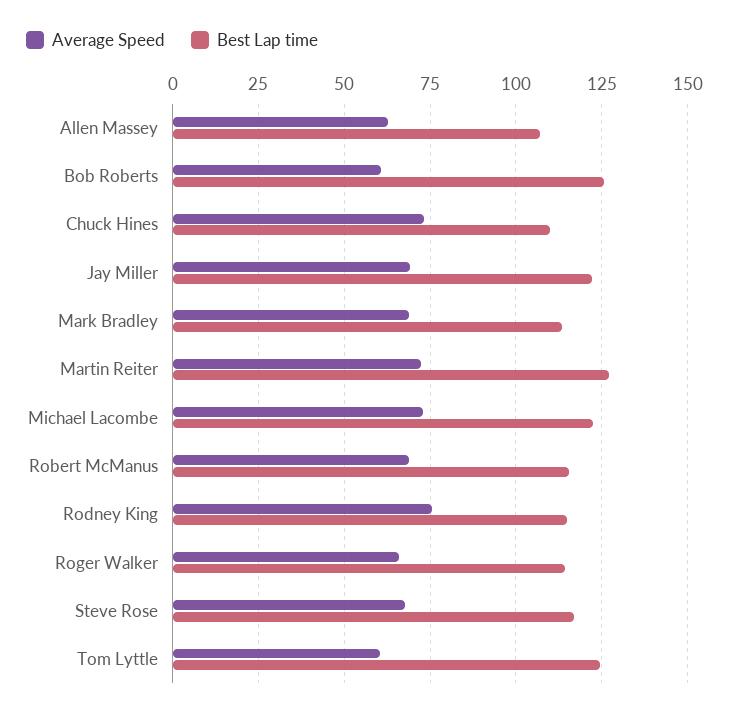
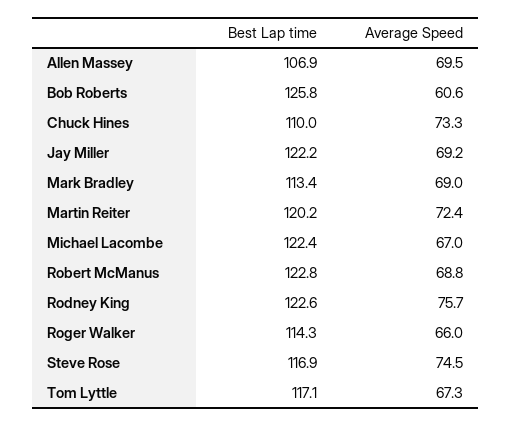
  {
    "Average Speed": {
-     "Allen Massey": 62.5,
+     "Allen Massey": 69.5,
      "Bob Roberts": 60.6,
      "Chuck Hines": 73.3,
      "Jay Miller": 69.2,
      "Mark Bradley": 69,
      "Martin Reiter": 72.4,
-     "Michael Lacombe": 72.5,
+     "Michael Lacombe": 67,
      "Robert McManus": 68.8,
      "Rodney King": 75.7,
      "Roger Walker": 66,
-     "Steve Rose": 67.5,
+     "Steve Rose": 74.5,
-     "Tom Lyttle": 60
+     "Tom Lyttle": 67.3
    },
    "Best Lap time": {
      "Allen Massey": 106.9,
      "Bob Roberts": 125.8,
      "Chuck Hines": 110,
      "Jay Miller": 122.2,
      "Mark Bradley": 113.4,
-     "Martin Reiter": 127.5,
+     "Martin Reiter": 120.2,
      "Michael Lacombe": 122.4,
-     "Robert McManus": 115,
+     "Robert McManus": 122.8,
-     "Rodney King": 115,
+     "Rodney King": 122.6,
      "Roger Walker": 114.3,
      "Steve Rose": 116.9,
-     "Tom Lyttle": 125
+     "Tom Lyttle": 117.1
    }
  }

